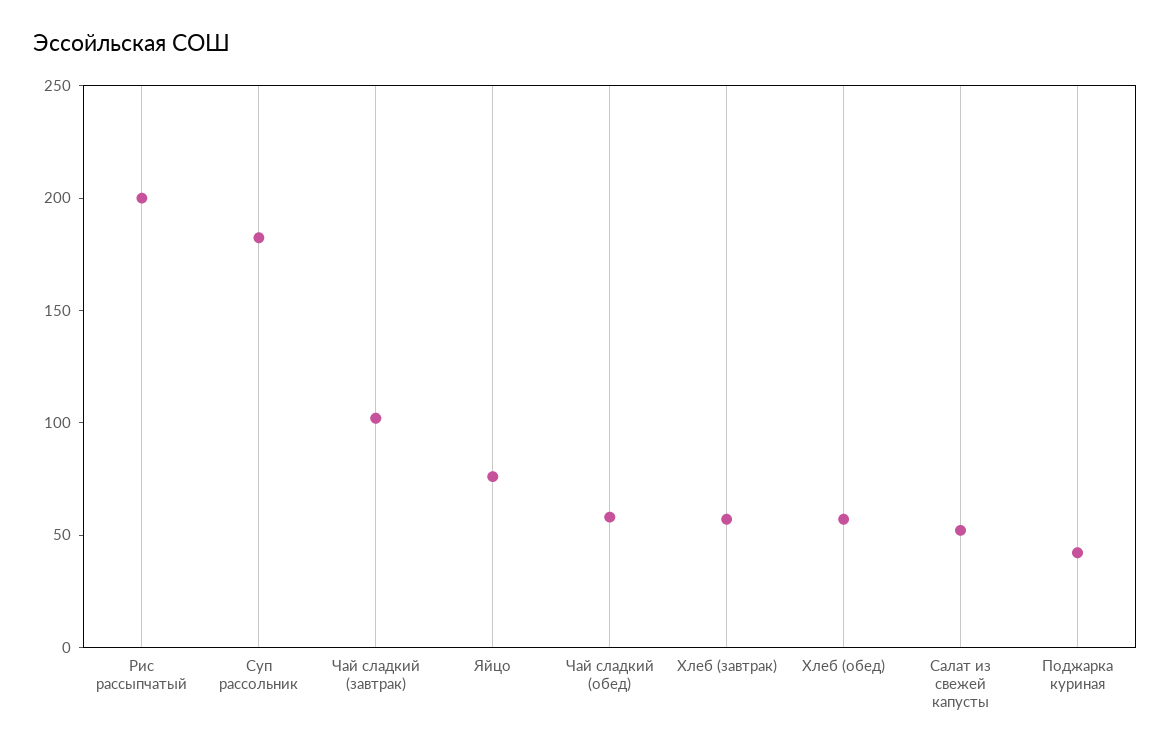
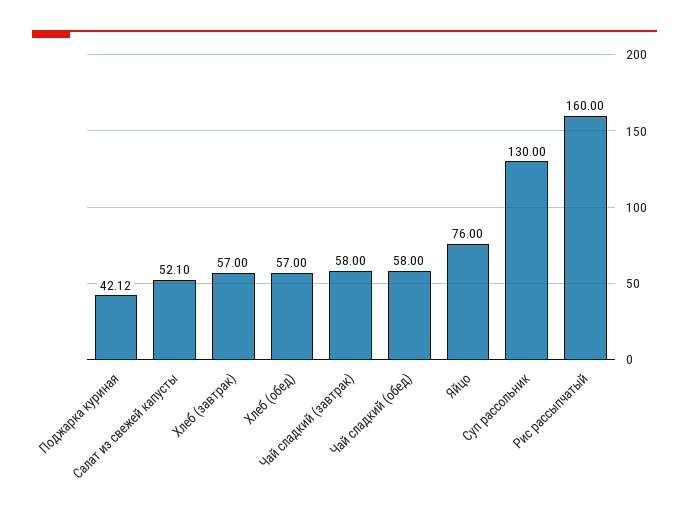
  {
-   "Рис рассыпчатый": 200,
+   "Рис рассыпчатый": 160,
-   "Суп рассольник": 180,
+   "Суп рассольник": 130,
-   "Чай сладкий (завтрак)": 100,
+   "Чай сладкий (завтрак)": 58,
    "Яйцо": 76,
    "Чай сладкий (обед)": 58,
    "Хлеб (завтрак)": 57,
    "Хлеб (обед)": 57,
    "Салат из свежей капусты": 52.1,
    "Поджарка куриная": 42.12
  }

